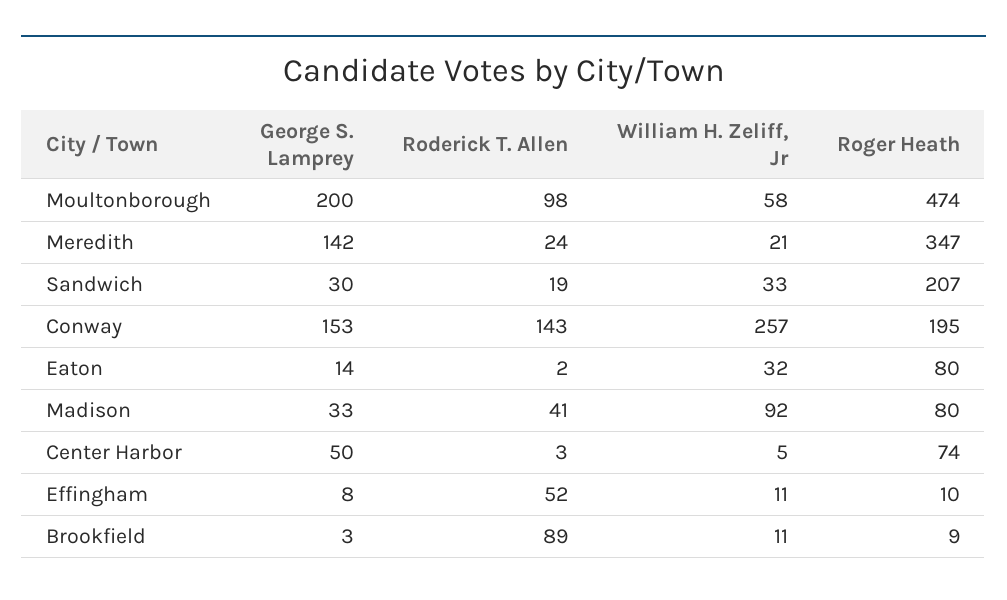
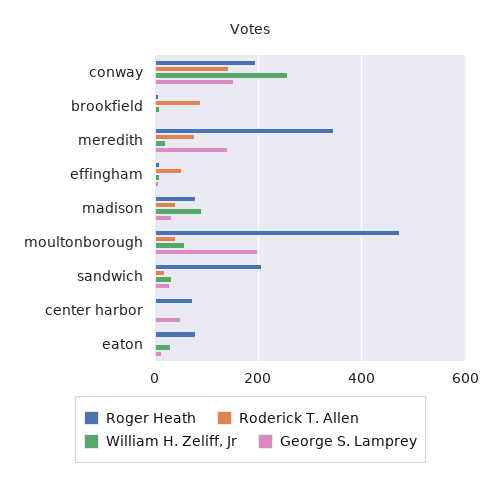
  {
    "George S. Lamprey": {
      "Moultonborough": 200,
      "Meredith": 142,
      "Sandwich": 30,
      "Conway": 153,
      "Eaton": 14,
      "Madison": 33,
      "Center Harbor": 50,
      "Effingham": 8,
      "Brookfield": 3
    },
    "Roderick T. Allen": {
-     "Moultonborough": 98,
+     "Moultonborough": 40,
-     "Meredith": 24,
+     "Meredith": 80,
      "Sandwich": 19,
      "Conway": 143,
      "Eaton": 2,
      "Madison": 41,
      "Center Harbor": 3,
      "Effingham": 52,
      "Brookfield": 89
    },
    "William H. Zeliff, Jr": {
      "Moultonborough": 58,
      "Meredith": 21,
      "Sandwich": 33,
      "Conway": 257,
      "Eaton": 32,
      "Madison": 92,
      "Center Harbor": 5,
      "Effingham": 11,
      "Brookfield": 11
    },
    "Roger Heath": {
      "Moultonborough": 474,
      "Meredith": 347,
      "Sandwich": 207,
      "Conway": 195,
      "Eaton": 80,
      "Madison": 80,
      "Center Harbor": 74,
      "Effingham": 10,
      "Brookfield": 9
    }
  }

